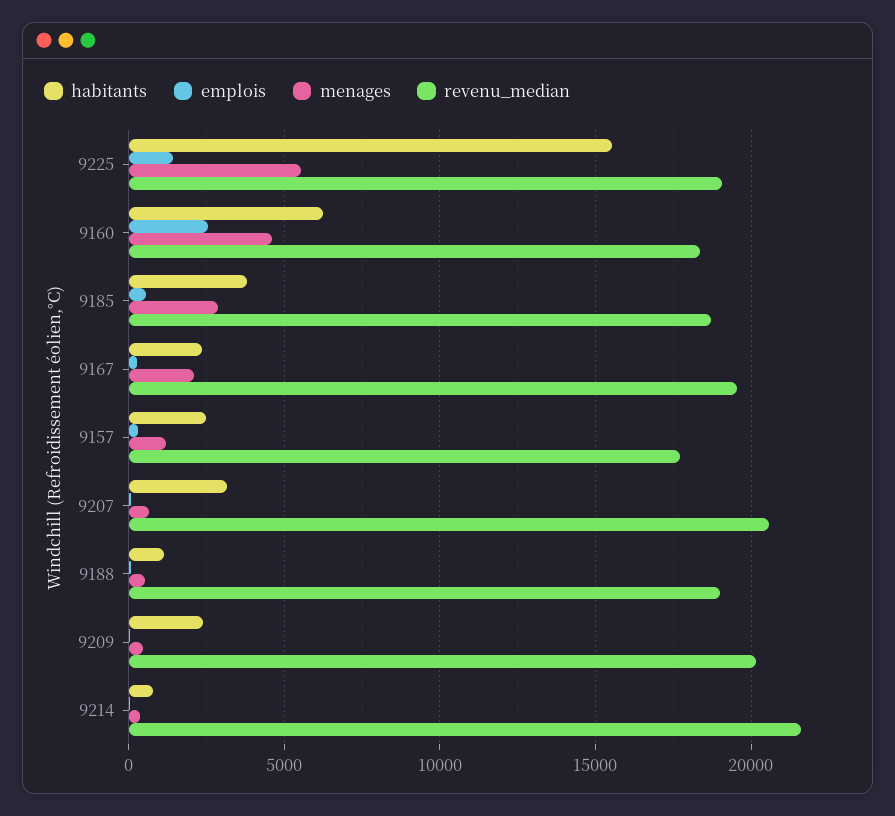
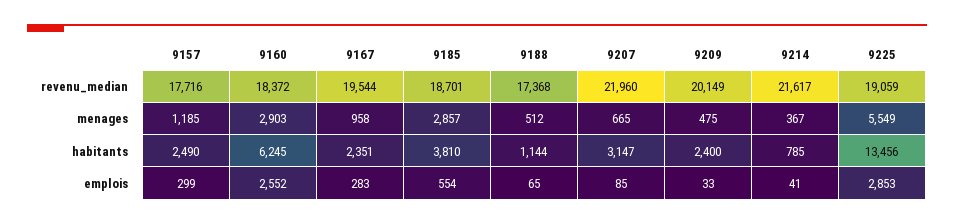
  {
    "habitants": {
-     "9225": 15500,
+     "9225": 13456,
      "9160": 6245,
      "9185": 3810,
      "9167": 2351,
      "9157": 2490,
      "9207": 3147,
      "9188": 1144,
      "9209": 2400,
      "9214": 785
    },
    "emplois": {
-     "9225": 1500,
+     "9225": 2853,
      "9160": 2552,
      "9185": 554,
      "9167": 283,
      "9157": 299,
      "9207": 85,
      "9188": 65,
      "9209": 33,
      "9214": 41
    },
    "menages": {
      "9225": 5549,
-     "9160": 4500,
+     "9160": 2903,
      "9185": 2857,
-     "9167": 2000,
+     "9167": 958,
      "9157": 1185,
      "9207": 665,
      "9188": 512,
      "9209": 475,
      "9214": 367
    },
    "revenu_median": {
      "9225": 19059,
      "9160": 18372,
      "9185": 18701,
      "9167": 19544,
      "9157": 17716,
-     "9207": 20500,
+     "9207": 21960,
-     "9188": 19000,
+     "9188": 17368,
      "9209": 20149,
      "9214": 21617
    }
  }

